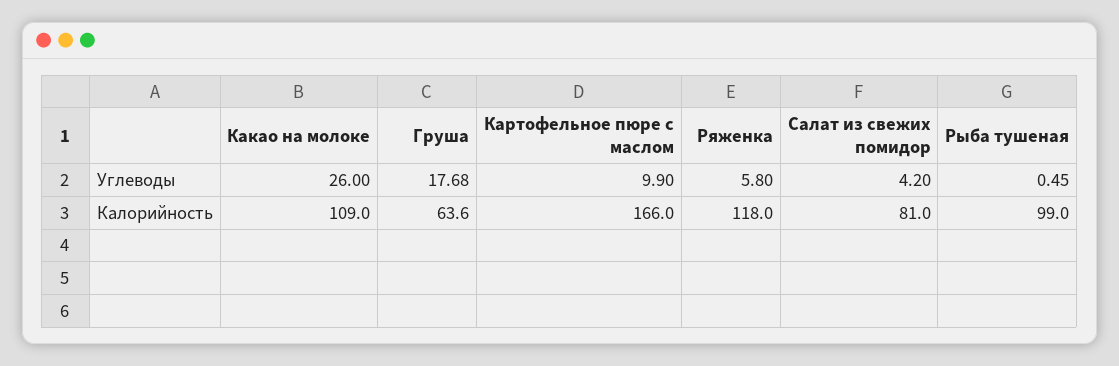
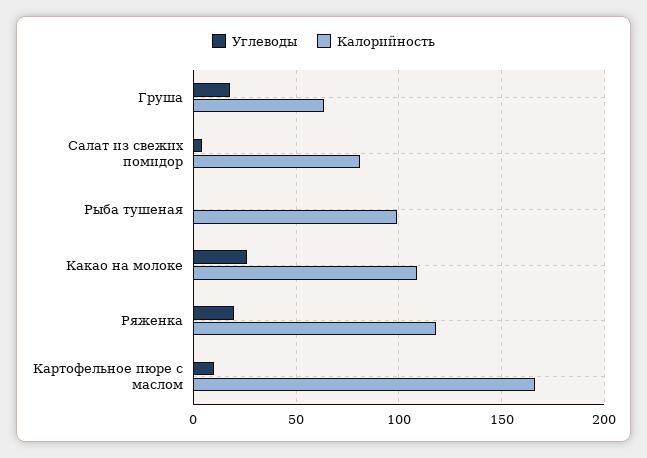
  {
    "Углеводы": {
      "Какао на молоке": 26,
      "Груша": 17.68,
      "Картофельное пюре с маслом": 9.9,
-     "Ряженка": 5.8,
+     "Ряженка": 20,
      "Салат из свежих помидор": 4.2,
      "Рыба тушеная": 0.45
    },
    "Калорийность": {
      "Какао на молоке": 109,
      "Груша": 63.6,
      "Картофельное пюре с маслом": 166,
      "Ряженка": 118,
      "Салат из свежих помидор": 81,
      "Рыба тушеная": 99
    }
  }

